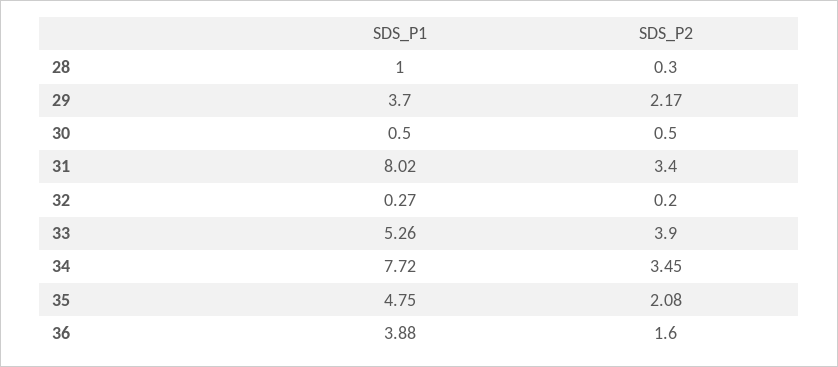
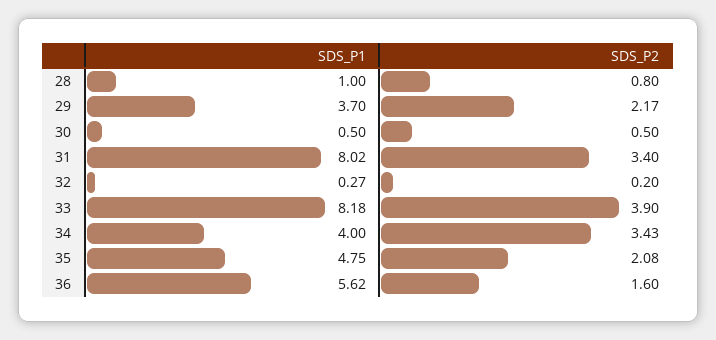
  {
    "SDS_P1": {
      "28": 1,
      "29": 3.7,
      "30": 0.5,
      "31": 8.02,
      "32": 0.27,
-     "33": 5.26,
+     "33": 8.18,
-     "34": 7.72,
+     "34": 4,
      "35": 4.75,
-     "36": 3.88
+     "36": 5.62
    },
    "SDS_P2": {
-     "28": 0.3,
+     "28": 0.8,
      "29": 2.17,
      "30": 0.5,
      "31": 3.4,
      "32": 0.2,
      "33": 3.9,
-     "34": 3.45,
+     "34": 3.43,
      "35": 2.08,
      "36": 1.6
    }
  }

